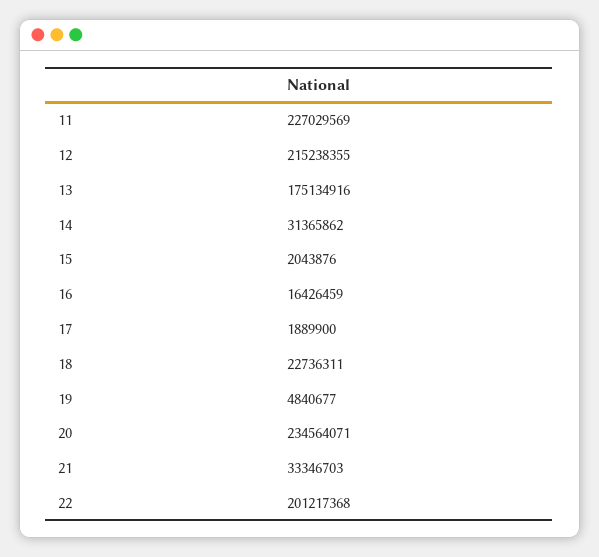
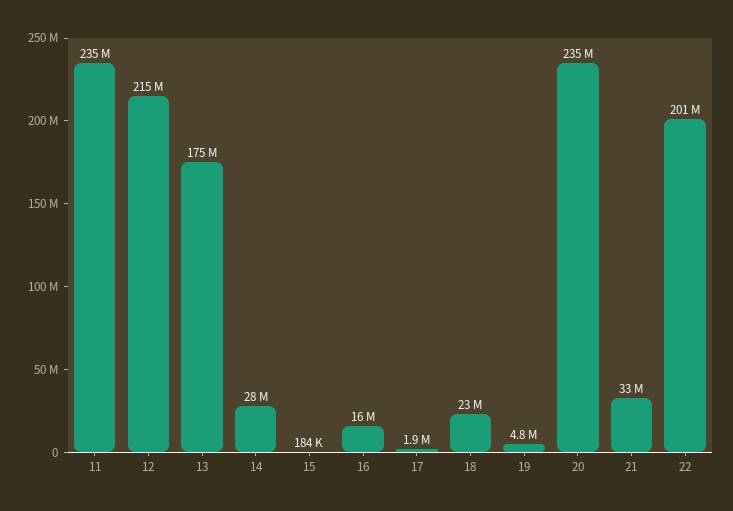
  {
-   "11": 227029569,
+   "11": 235000000,
    "12": 215238355,
    "13": 175134916,
-   "14": 31365862,
+   "14": 28000000,
-   "15": 2043876,
+   "15": 184000,
    "16": 16426459,
    "17": 1889900,
    "18": 22736311,
    "19": 4840677,
    "20": 234564071,
    "21": 33346703,
    "22": 201217368
  }

